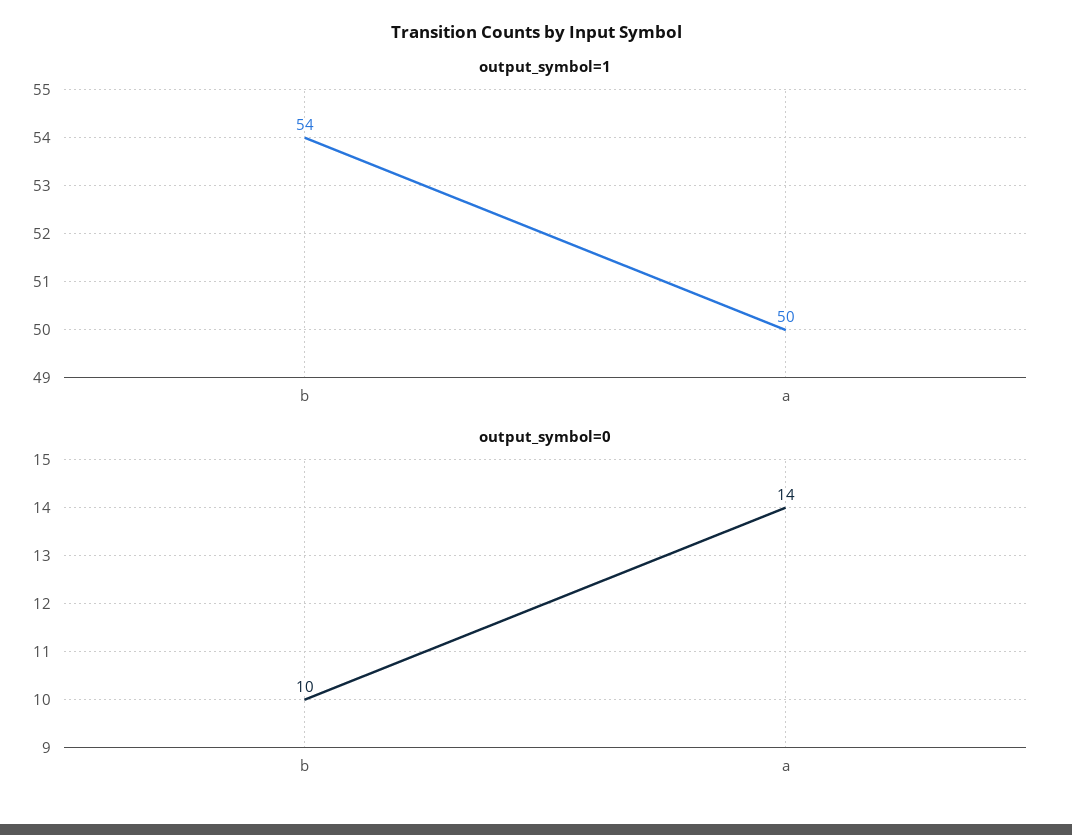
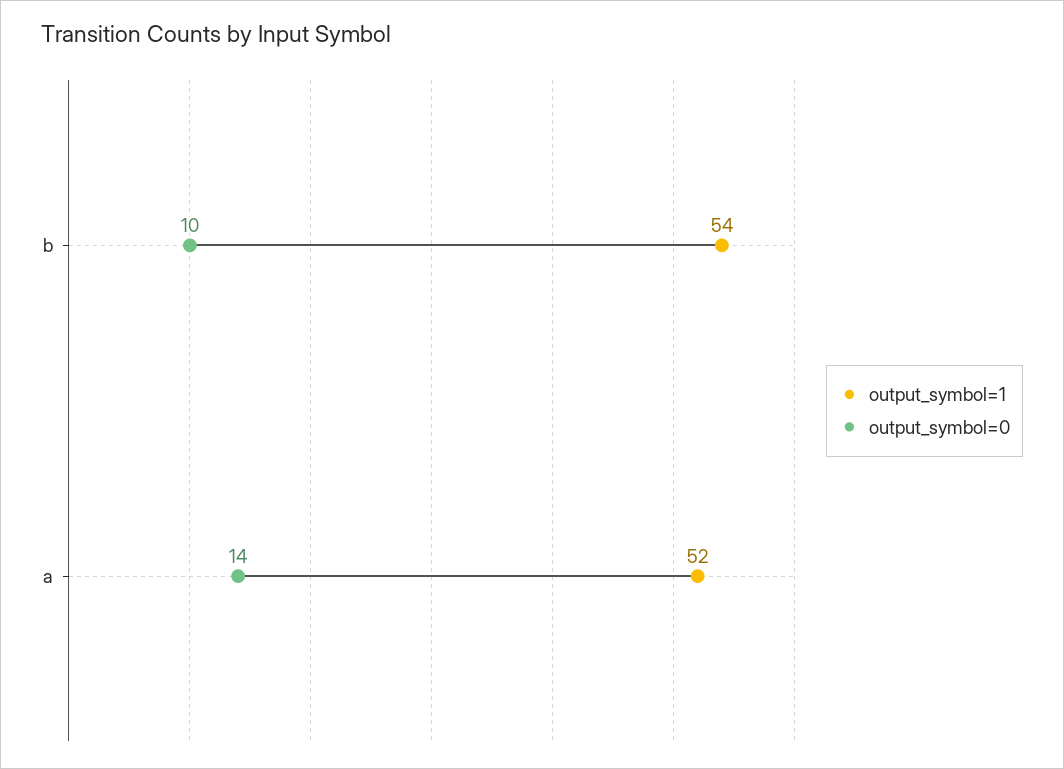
  {
    "output_symbol=1": {
      "b": 54,
-     "a": 50
+     "a": 52
    },
    "output_symbol=0": {
      "b": 10,
      "a": 14
    }
  }

